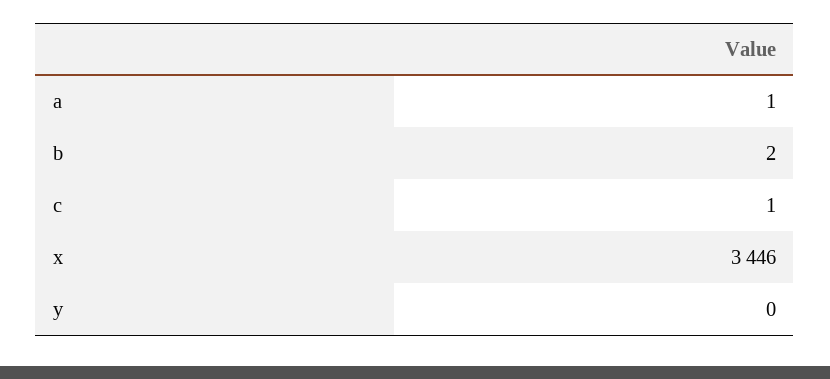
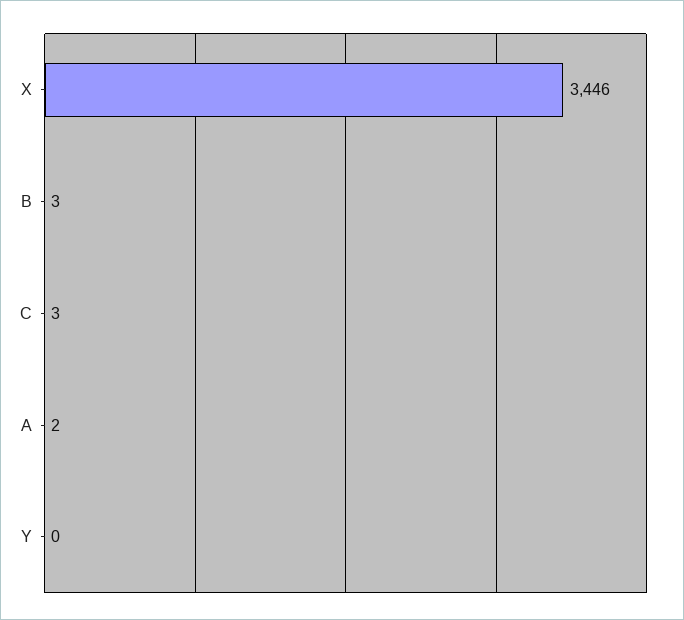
  {
-   "a": 1,
+   "a": 2,
-   "b": 2,
+   "b": 3,
-   "c": 1,
+   "c": 3,
    "x": 3446,
    "y": 0
  }

